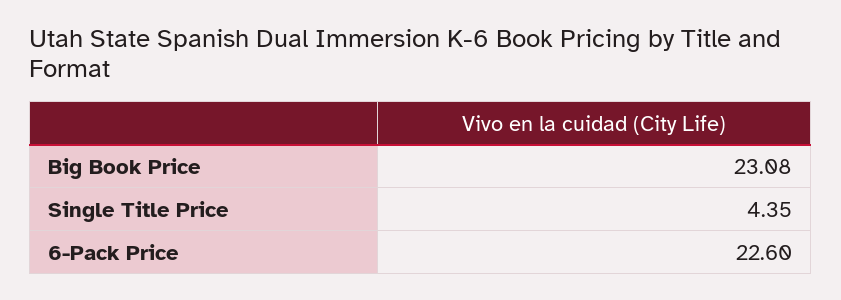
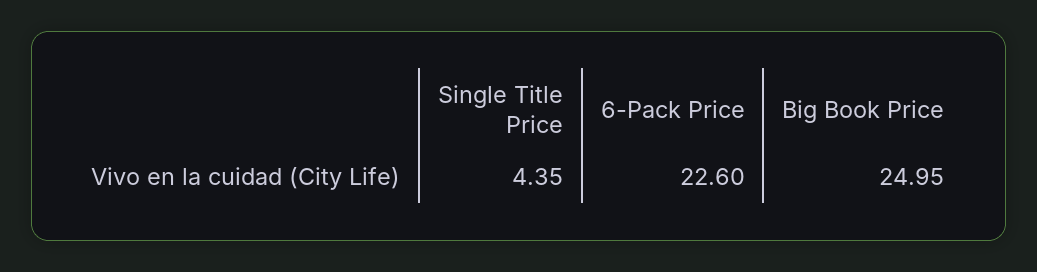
  {
-   "Big Book Price": 23.08,
+   "Big Book Price": 24.95,
    "Single Title Price": 4.35,
    "6-Pack Price": 22.6
  }

